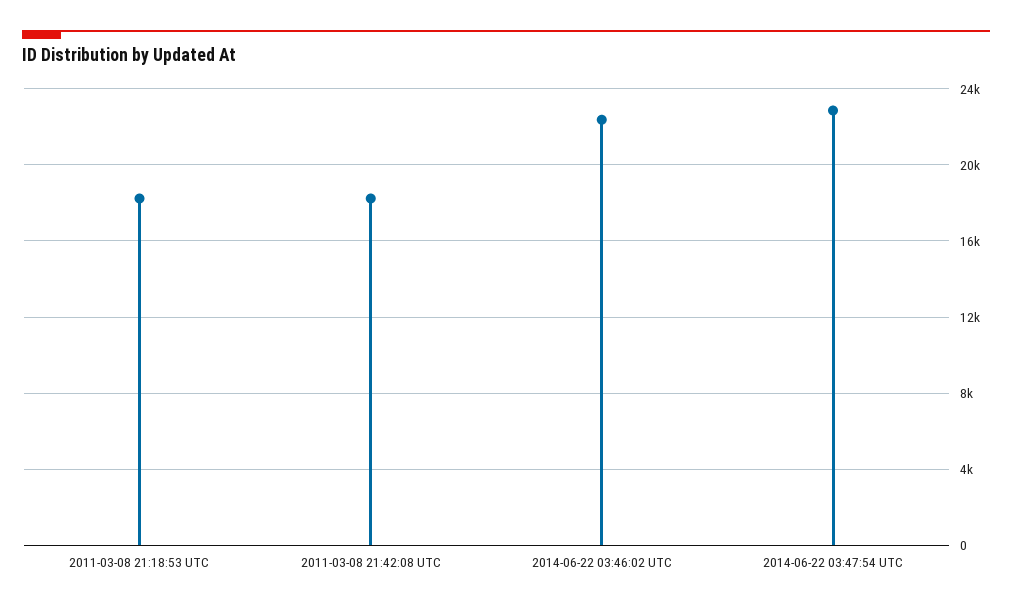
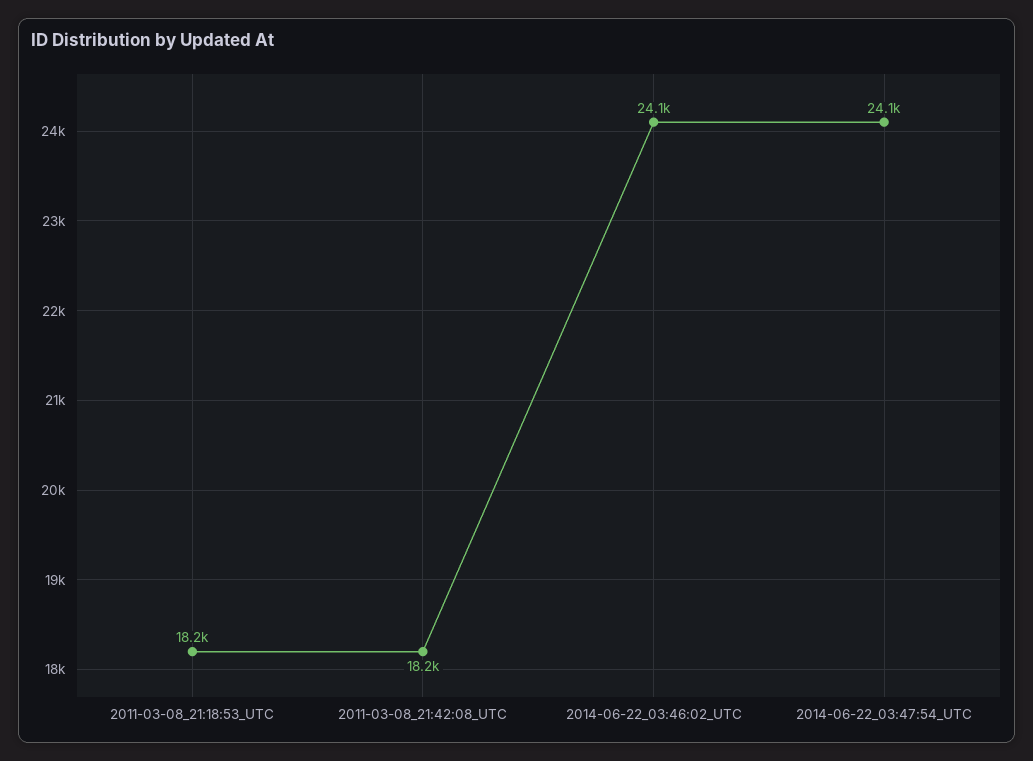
  {
    "2011-03-08 21:18:53 UTC": 18200,
    "2011-03-08 21:42:08 UTC": 18200,
-   "2014-06-22 03:46:02 UTC": 22500,
+   "2014-06-22 03:46:02 UTC": 24100,
-   "2014-06-22 03:47:54 UTC": 23000
+   "2014-06-22 03:47:54 UTC": 24100
  }

